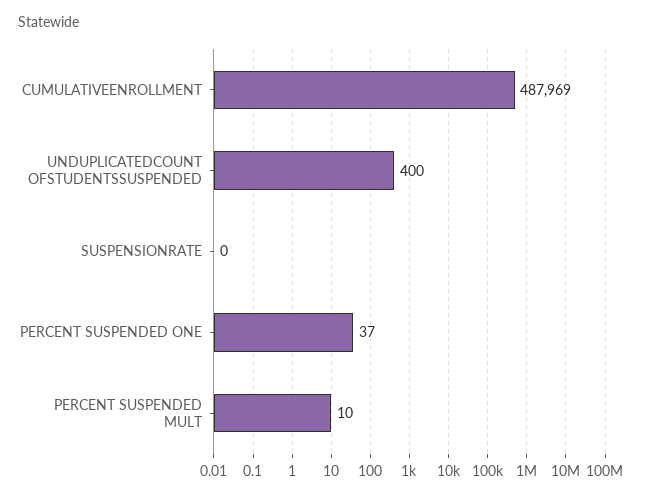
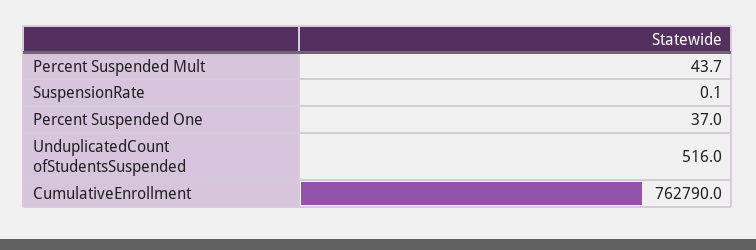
  {
-   "CUMULATIVEENROLLMENT": 487969,
+   "CUMULATIVEENROLLMENT": 762790,
-   "UNDUPLICATEDCOUNT OFSTUDENTSSUSPENDED": 400,
+   "UNDUPLICATEDCOUNT OFSTUDENTSSUSPENDED": 516,
    "SUSPENSIONRATE": 0.1,
    "PERCENT SUSPENDED ONE": 37,
-   "PERCENT SUSPENDED MULT": 10
+   "PERCENT SUSPENDED MULT": 43.7
  }

